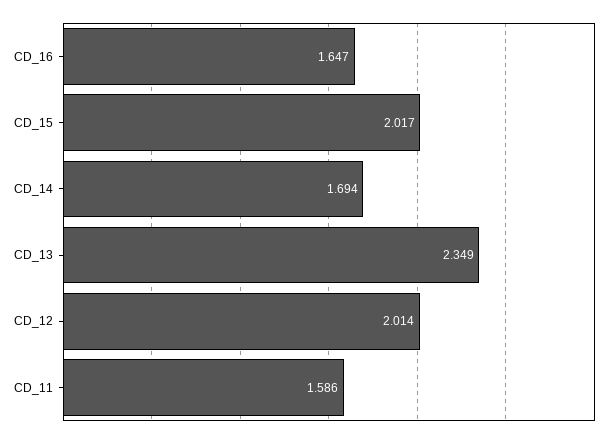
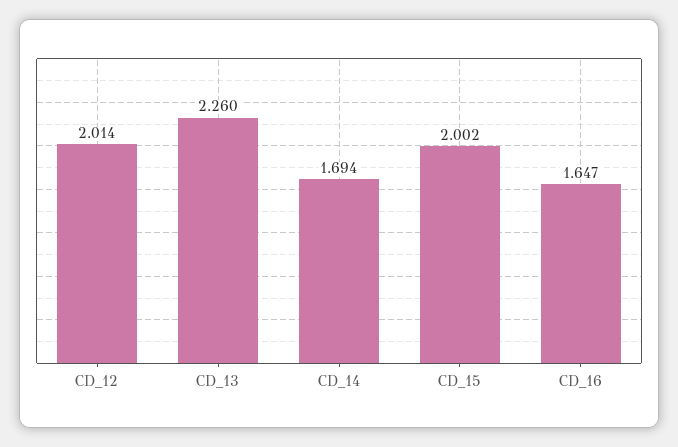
  {
    "CD_16": 1.647,
-   "CD_15": 2.017,
+   "CD_15": 2.002,
    "CD_14": 1.694,
-   "CD_13": 2.349,
+   "CD_13": 2.26,
-   "CD_12": 2.014,
+   "CD_12": 2.014
-   "CD_11": 1.586
  }

